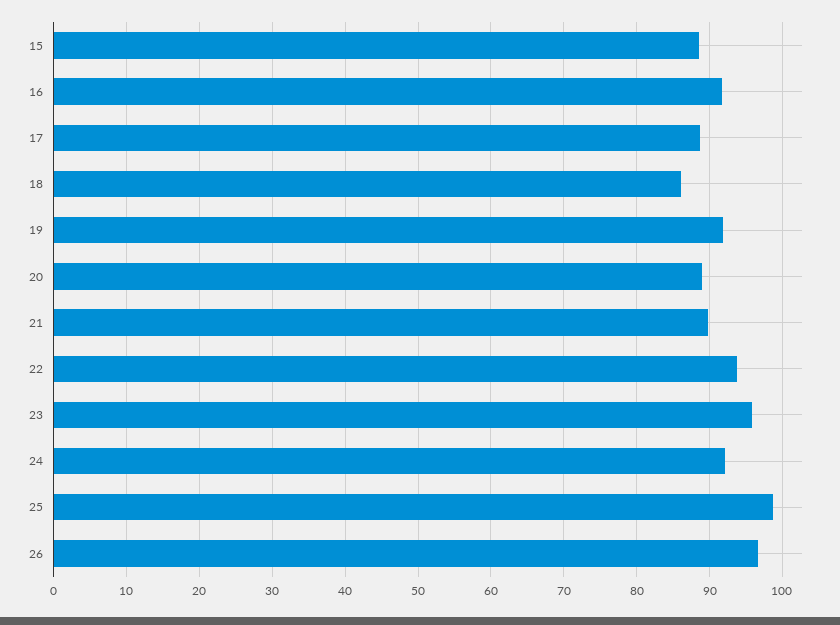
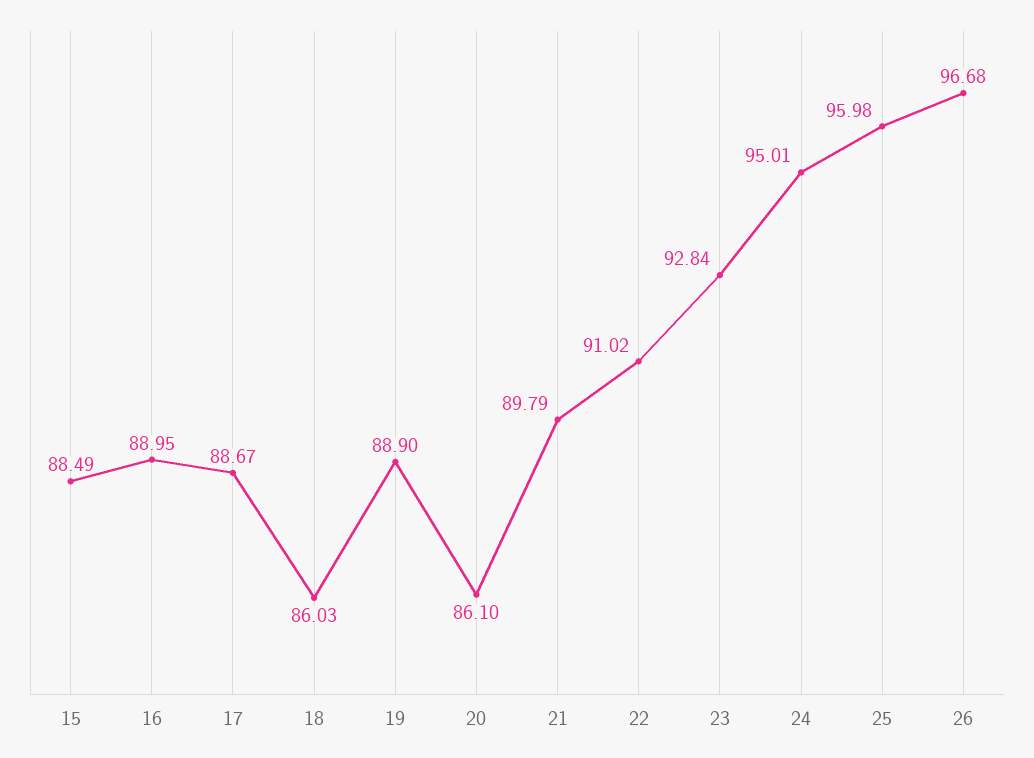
  {
    "15": 88.49,
-   "16": 92,
+   "16": 88.95,
    "17": 88.67,
    "18": 86.03,
-   "19": 92,
+   "19": 88.9,
-   "20": 89,
+   "20": 86.1,
    "21": 89.79,
-   "22": 94,
+   "22": 91.02,
-   "23": 96,
+   "23": 92.84,
-   "24": 92,
+   "24": 95.01,
-   "25": 99,
+   "25": 95.98,
    "26": 96.68
  }

